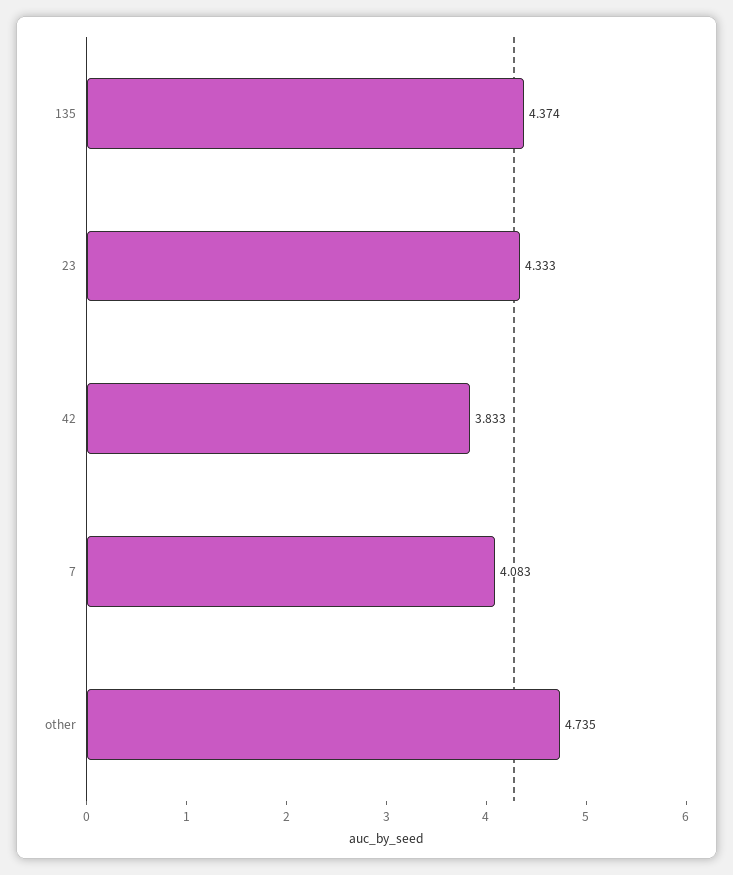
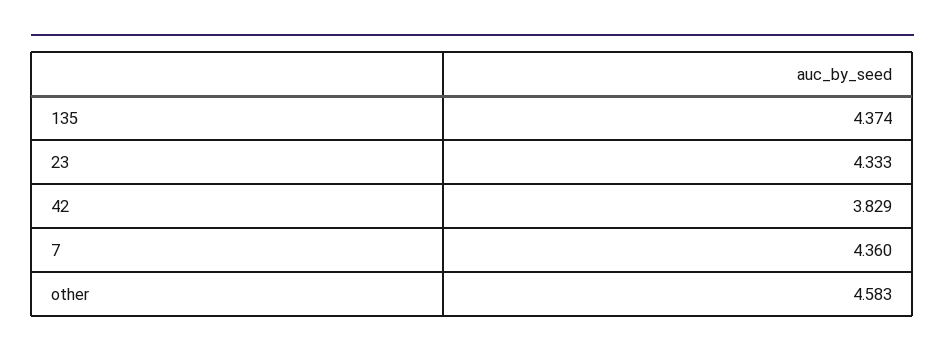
  {
    "135": 4.374,
    "23": 4.333,
-   "42": 3.833,
+   "42": 3.829,
-   "7": 4.083,
+   "7": 4.36,
-   "other": 4.735
+   "other": 4.583
  }

